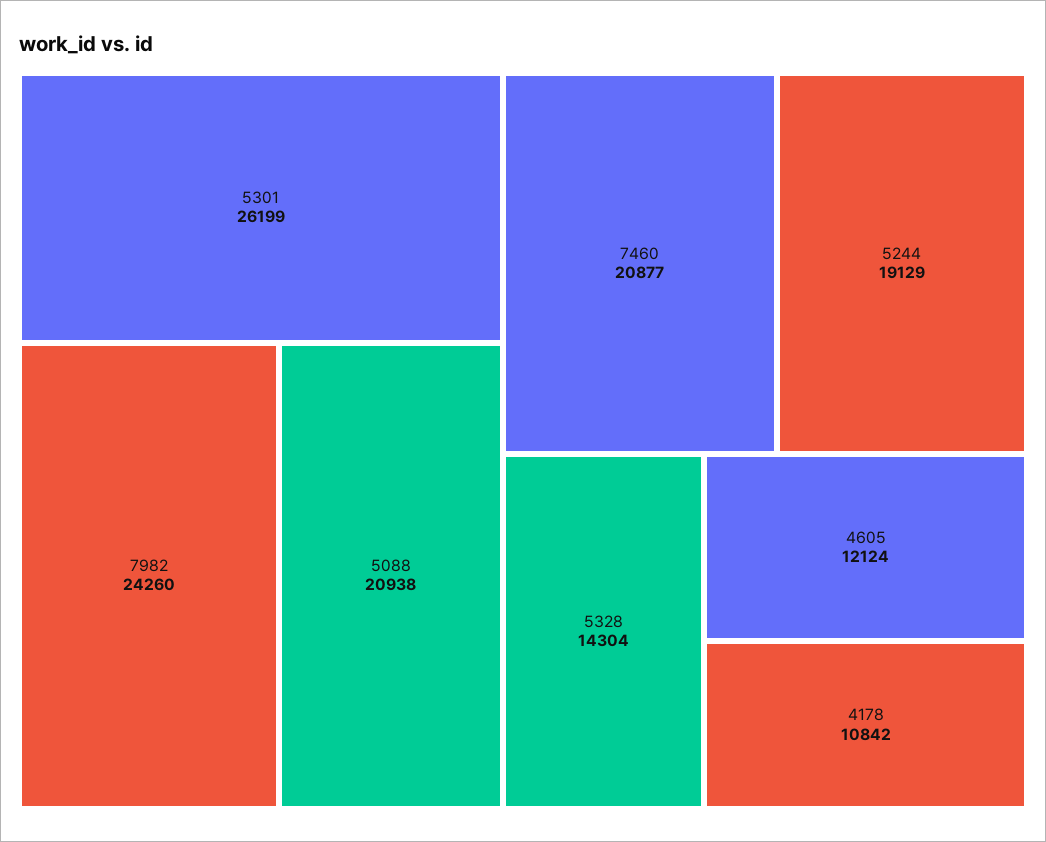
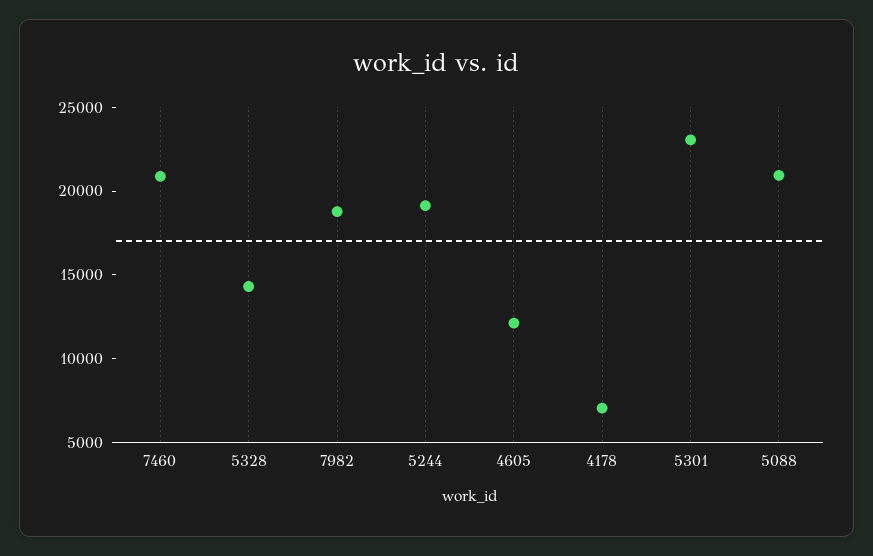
  {
-   "5301": 26199,
+   "5301": 23000,
-   "7982": 24260,
+   "7982": 19000,
    "5088": 20938,
    "7460": 20877,
    "5244": 19129,
    "5328": 14304,
    "4605": 12124,
-   "4178": 10842
+   "4178": 7000
  }

